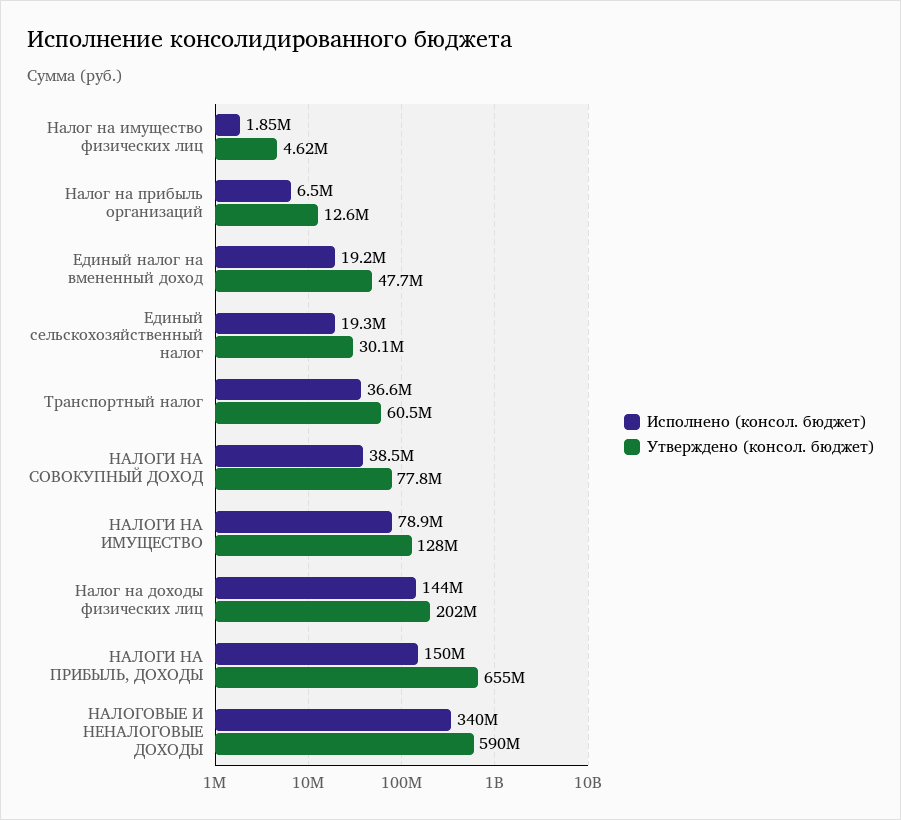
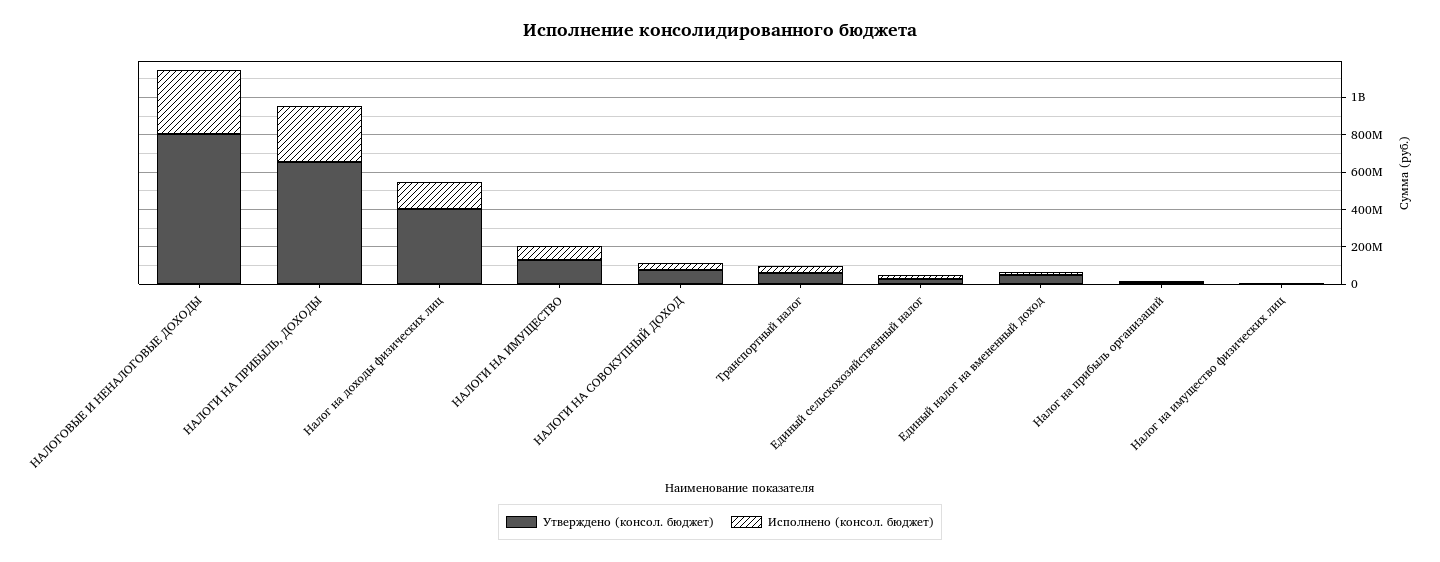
  {
    "Исполнено (консол. бюджет)": {
      "Налог на имущество физических лиц": 1850000,
      "Налог на прибыль организаций": 6500000,
      "Единый налог на вмененный доход": 19200000,
      "Единый сельскохозяйственный налог": 19300000,
      "Транспортный налог": 36600000,
      "НАЛОГИ НА СОВОКУПНЫЙ ДОХОД": 38500000,
      "НАЛОГИ НА ИМУЩЕСТВО": 78900000,
      "Налог на доходы физических лиц": 144000000,
-     "НАЛОГИ НА ПРИБЫЛЬ, ДОХОДЫ": 150000000,
+     "НАЛОГИ НА ПРИБЫЛЬ, ДОХОДЫ": 300000000,
      "НАЛОГОВЫЕ И НЕНАЛОГОВЫЕ ДОХОДЫ": 340000000
    },
    "Утверждено (консол. бюджет)": {
      "Налог на имущество физических лиц": 4620000,
      "Налог на прибыль организаций": 12600000,
      "Единый налог на вмененный доход": 47700000,
      "Единый сельскохозяйственный налог": 30100000,
      "Транспортный налог": 60500000,
      "НАЛОГИ НА СОВОКУПНЫЙ ДОХОД": 77800000,
      "НАЛОГИ НА ИМУЩЕСТВО": 128000000,
-     "Налог на доходы физических лиц": 202000000,
+     "Налог на доходы физических лиц": 400000000,
      "НАЛОГИ НА ПРИБЫЛЬ, ДОХОДЫ": 655000000,
-     "НАЛОГОВЫЕ И НЕНАЛОГОВЫЕ ДОХОДЫ": 590000000
+     "НАЛОГОВЫЕ И НЕНАЛОГОВЫЕ ДОХОДЫ": 800000000
    }
  }

